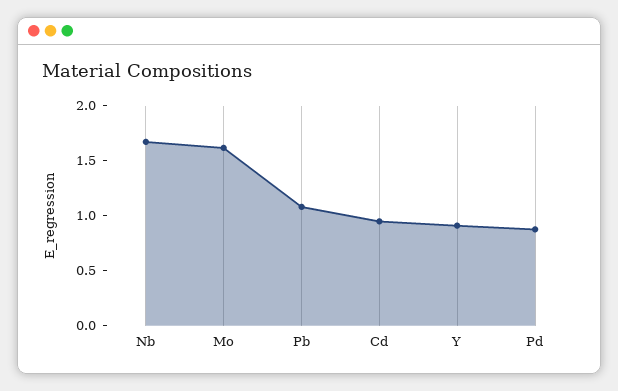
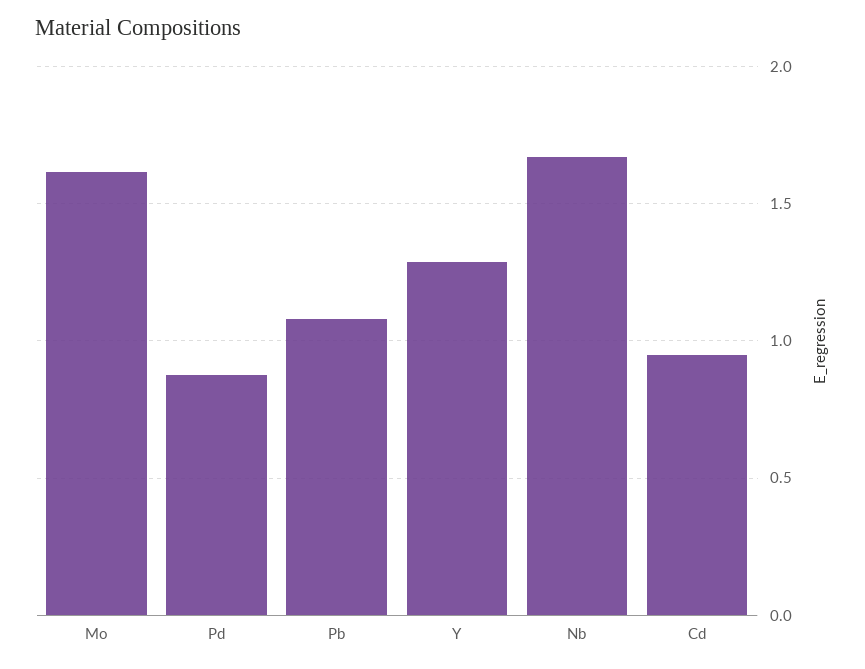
  {
    "Nb": 1.65,
    "Mo": 1.6,
    "Pb": 1.1,
    "Cd": 0.95,
-   "Y": 0.9,
+   "Y": 1.3,
    "Pd": 0.85
  }

